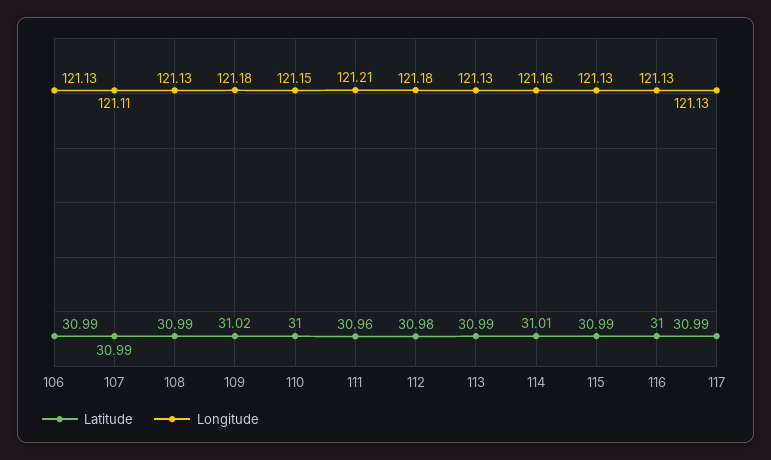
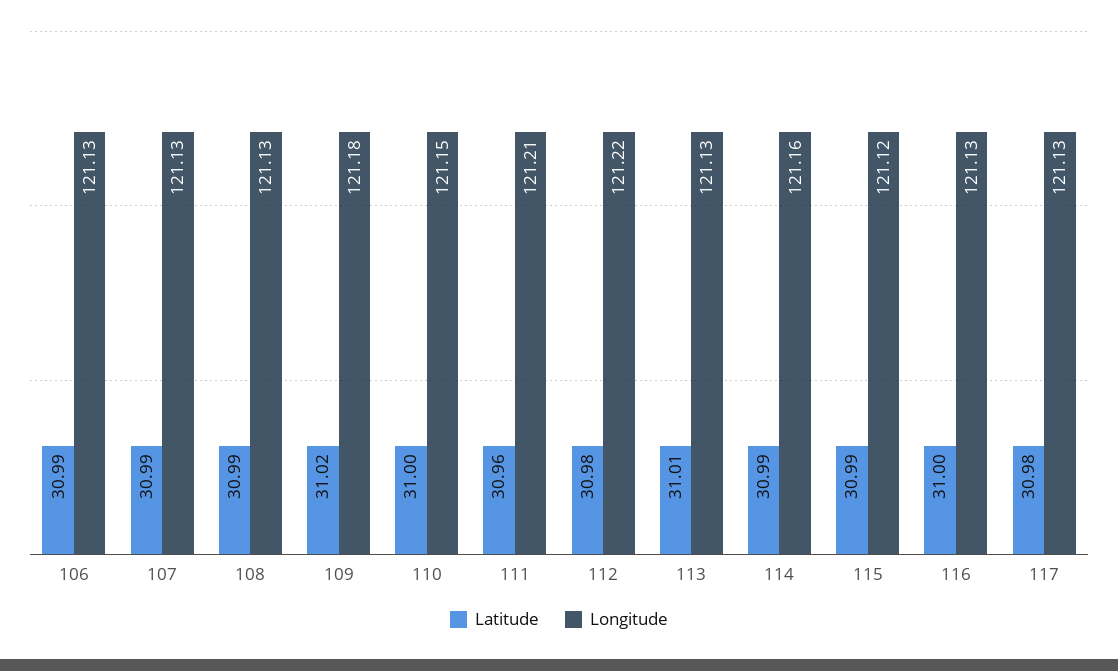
  {
    "Latitude": {
      "106": 30.99,
      "107": 30.99,
      "108": 30.99,
      "109": 31.02,
      "110": 31,
      "111": 30.96,
      "112": 30.98,
-     "113": 30.99,
+     "113": 31.01,
-     "114": 31.01,
+     "114": 30.99,
      "115": 30.99,
      "116": 31,
-     "117": 30.99
+     "117": 30.98
    },
    "Longitude": {
      "106": 121.13,
-     "107": 121.11,
+     "107": 121.13,
      "108": 121.13,
      "109": 121.18,
      "110": 121.15,
      "111": 121.21,
-     "112": 121.18,
+     "112": 121.22,
      "113": 121.13,
      "114": 121.16,
-     "115": 121.13,
+     "115": 121.12,
      "116": 121.13,
      "117": 121.13
    }
  }

